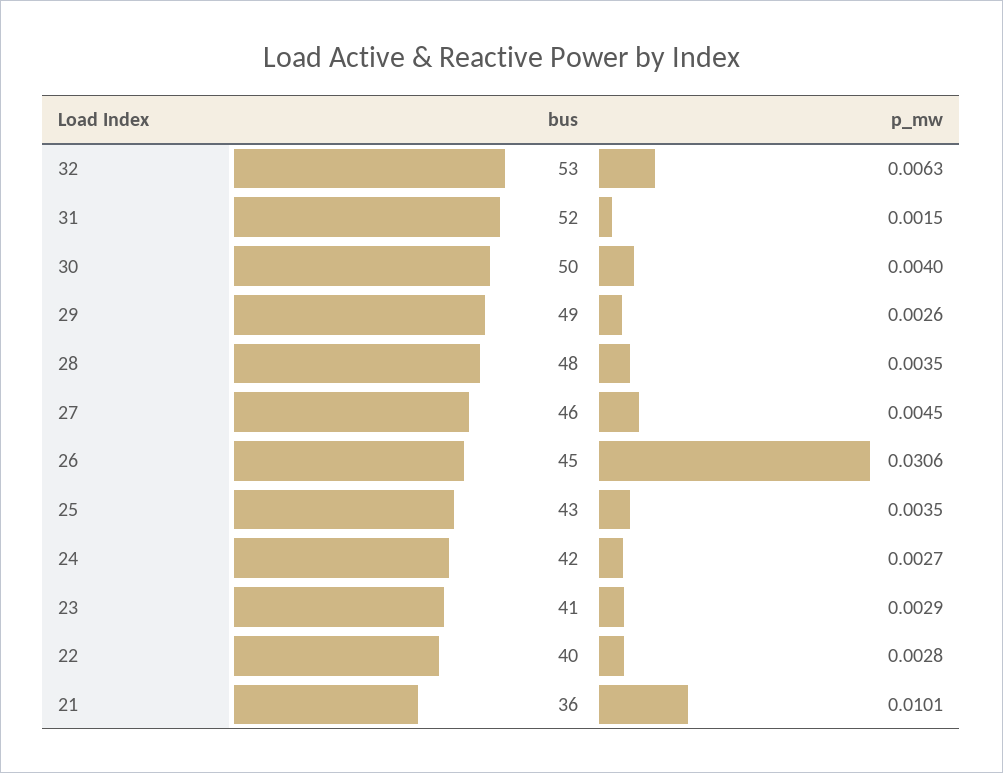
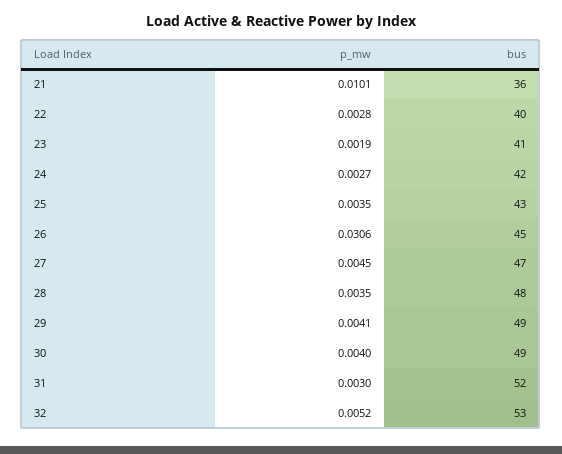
  {
    "bus": {
      "32": 53,
      "31": 52,
-     "30": 50,
+     "30": 49,
      "29": 49,
      "28": 48,
-     "27": 46,
+     "27": 47,
      "26": 45,
      "25": 43,
      "24": 42,
      "23": 41,
      "22": 40,
      "21": 36
    },
    "p_mw": {
-     "32": 0.0063,
+     "32": 0.0052,
-     "31": 0.0015,
+     "31": 0.003,
      "30": 0.004,
-     "29": 0.0026,
+     "29": 0.0041,
      "28": 0.0035,
      "27": 0.0045,
      "26": 0.0306,
      "25": 0.0035,
      "24": 0.0027,
-     "23": 0.0029,
+     "23": 0.0019,
      "22": 0.0028,
      "21": 0.0101
    }
  }

